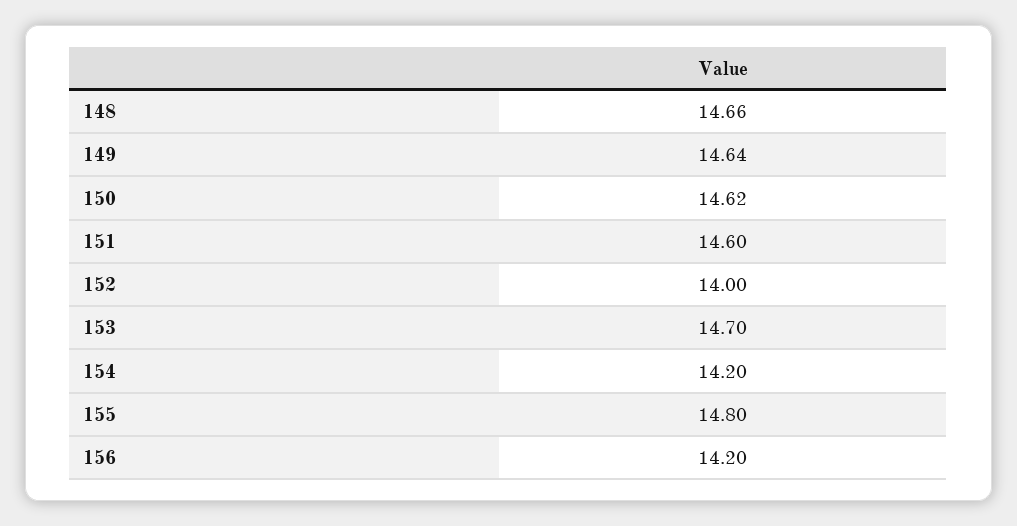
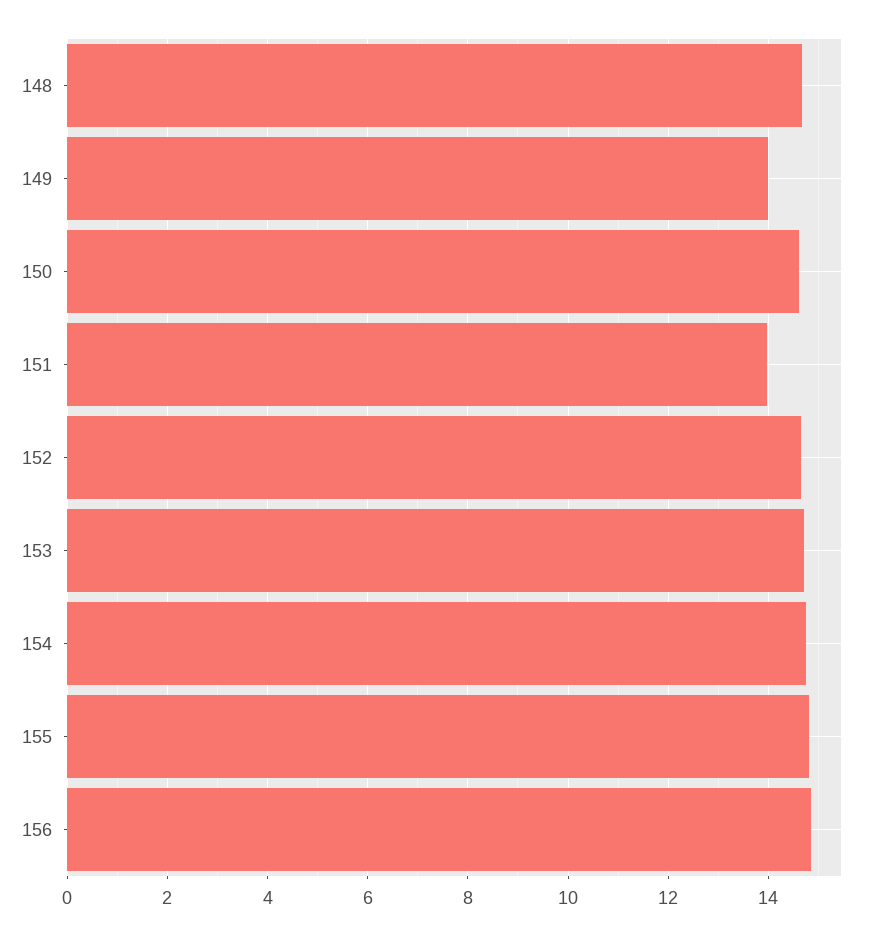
  {
    "148": 14.66,
-   "149": 14.64,
+   "149": 14,
    "150": 14.62,
-   "151": 14.6,
+   "151": 14,
-   "152": 14,
+   "152": 14.6,
    "153": 14.7,
-   "154": 14.2,
+   "154": 14.8,
    "155": 14.8,
-   "156": 14.2
+   "156": 14.8
  }

